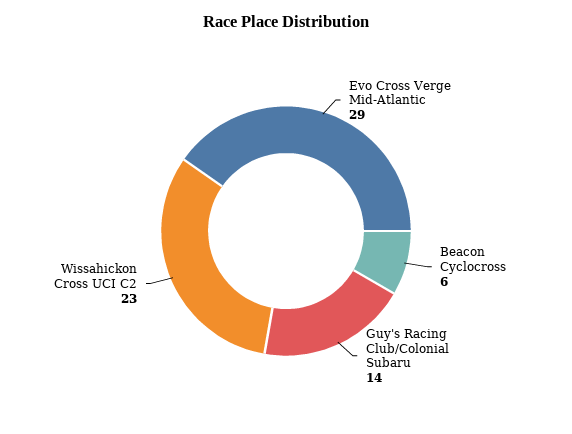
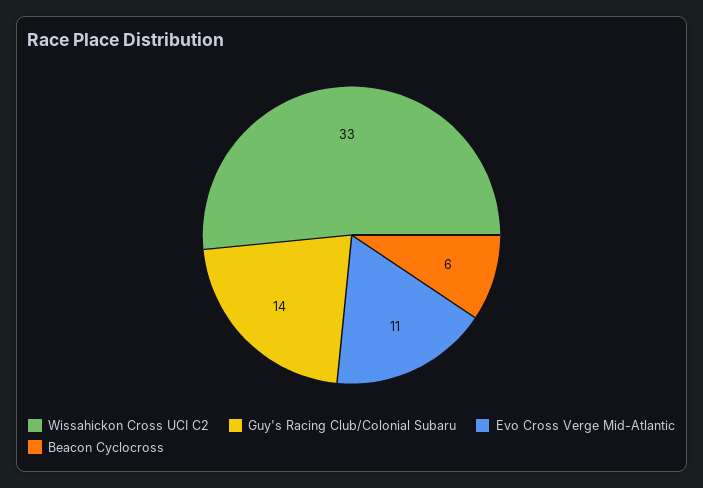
  {
-   "Evo Cross Verge Mid-Atlantic": 29,
+   "Evo Cross Verge Mid-Atlantic": 11,
    "Beacon Cyclocross": 6,
    "Guy's Racing Club/Colonial Subaru": 14,
-   "Wissahickon Cross UCI C2": 23
+   "Wissahickon Cross UCI C2": 33
  }

